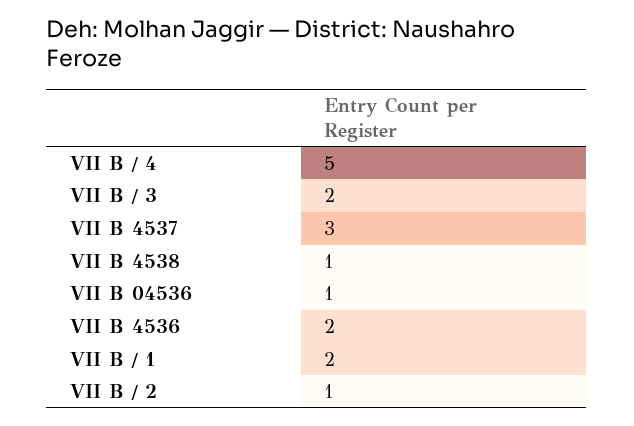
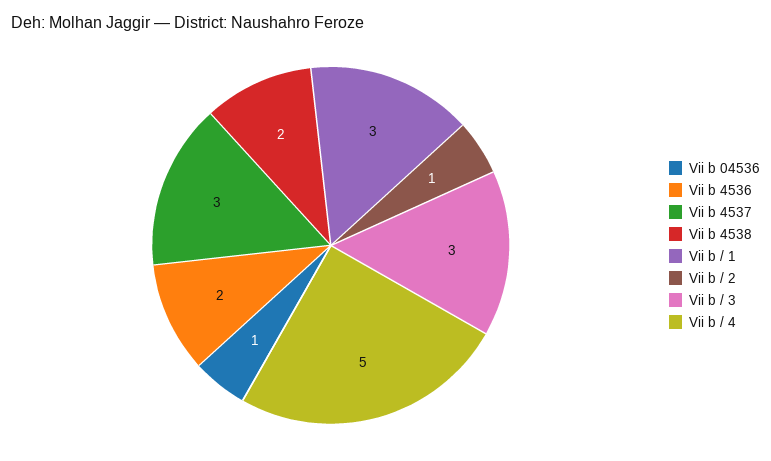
  {
    "VII B / 4": 5,
-   "VII B / 3": 2,
+   "VII B / 3": 3,
    "VII B 4537": 3,
-   "VII B 4538": 1,
+   "VII B 4538": 2,
    "VII B 04536": 1,
    "VII B 4536": 2,
-   "VII B / 1": 2,
+   "VII B / 1": 3,
    "VII B / 2": 1
  }

